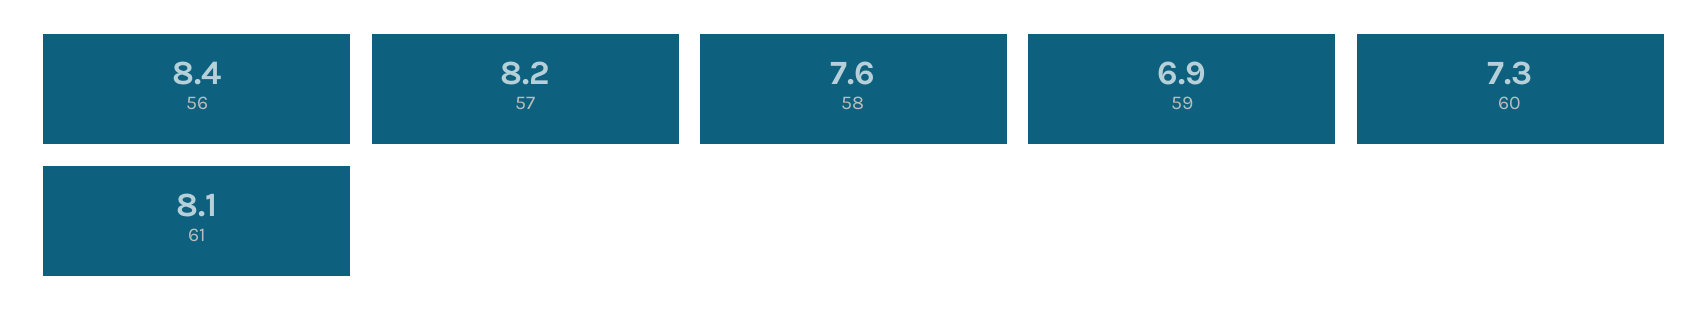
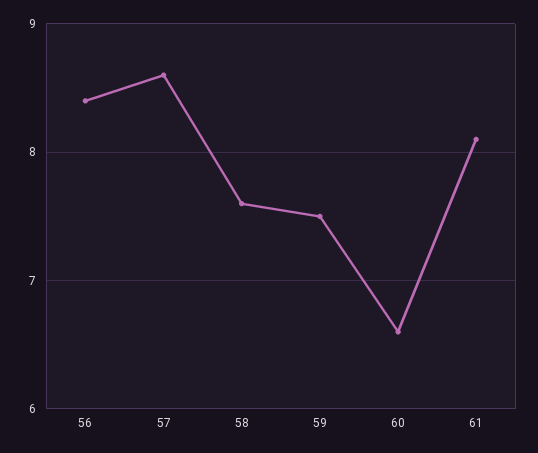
  {
    "56": 8.4,
-   "57": 8.2,
+   "57": 8.6,
    "58": 7.6,
-   "59": 6.9,
+   "59": 7.5,
-   "60": 7.3,
+   "60": 6.6,
    "61": 8.1
  }

